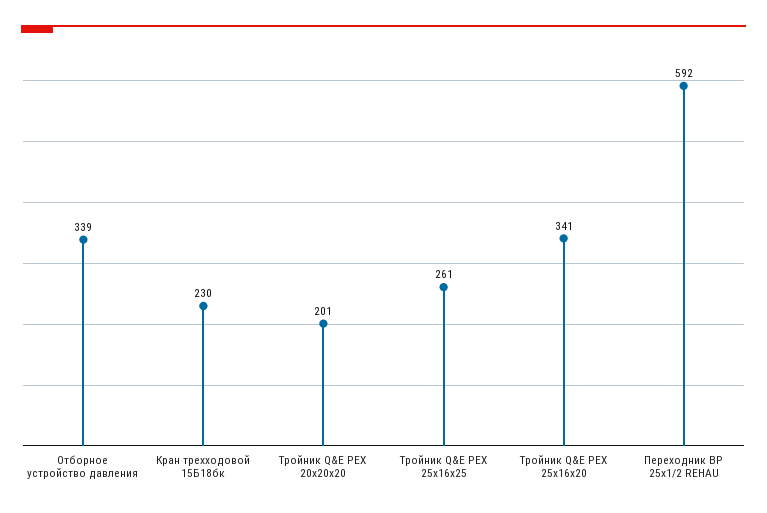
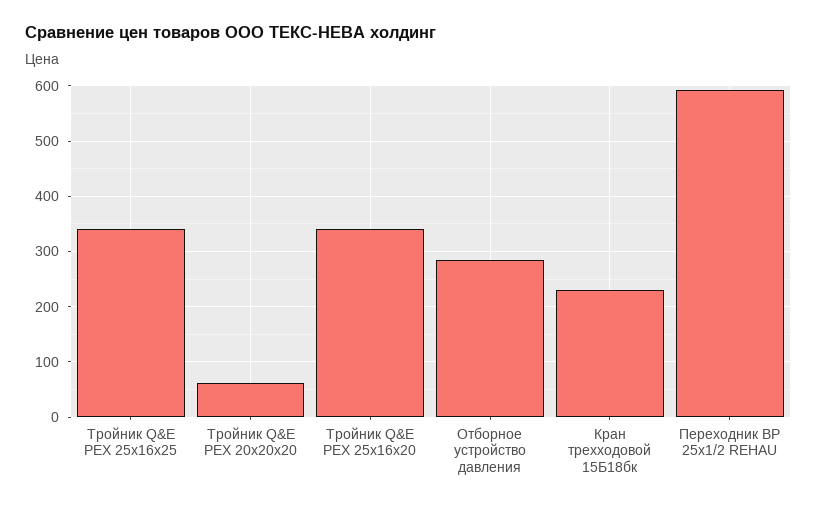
  {
-   "Отборное устройство давления": 339,
+   "Отборное устройство давления": 280,
    "Кран трехходовой 15Б18бк": 230,
-   "Тройник Q&E PEX 20х20х20": 201,
+   "Тройник Q&E PEX 20х20х20": 60,
-   "Тройник Q&E PEX 25х16х25": 261,
+   "Тройник Q&E PEX 25х16х25": 340,
    "Тройник Q&E PEX 25х16х20": 341,
    "Переходник ВР 25x1/2 REHAU": 592
  }

